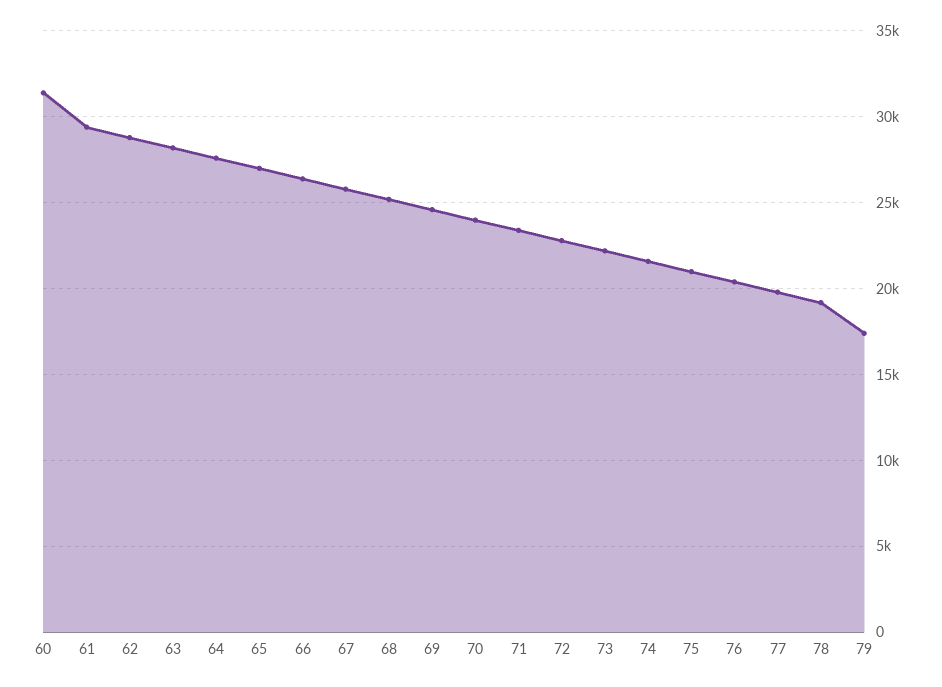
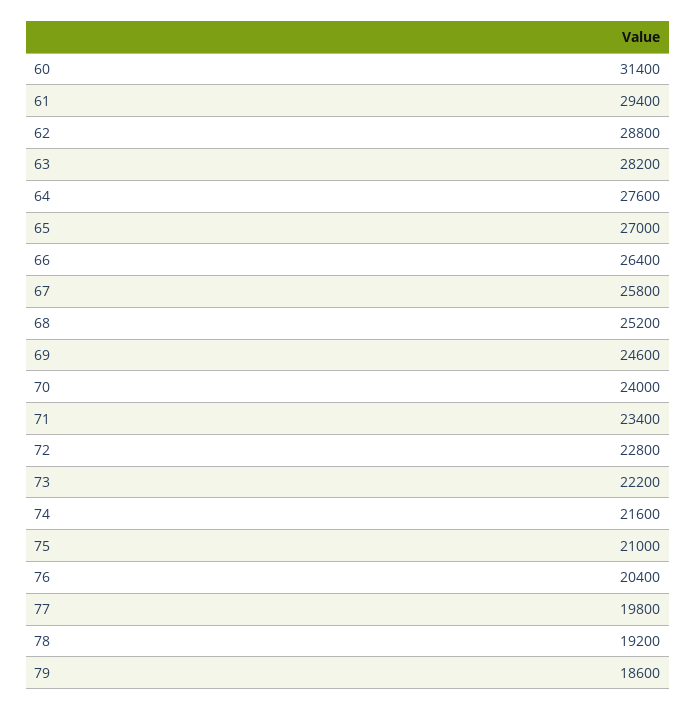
  {
    "60": 31400,
    "61": 29400,
    "62": 28800,
    "63": 28200,
    "64": 27600,
    "65": 27000,
    "66": 26400,
    "67": 25800,
    "68": 25200,
    "69": 24600,
    "70": 24000,
    "71": 23400,
    "72": 22800,
    "73": 22200,
    "74": 21600,
    "75": 21000,
    "76": 20400,
    "77": 19800,
    "78": 19200,
-   "79": 17500
+   "79": 18600
  }

